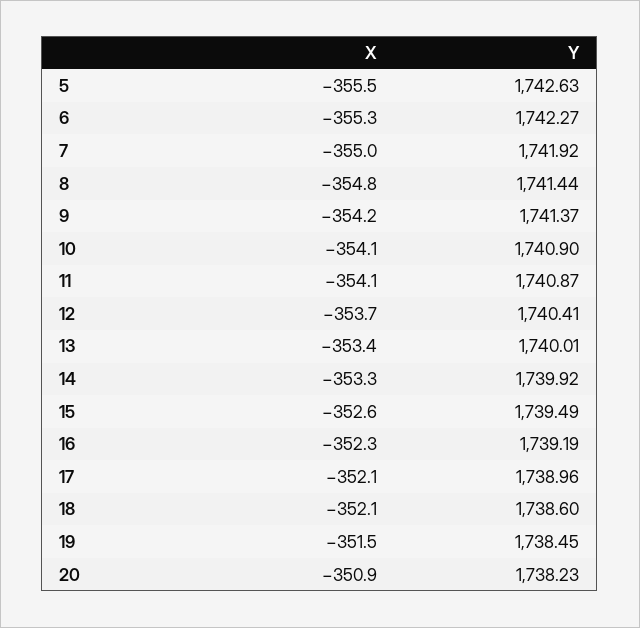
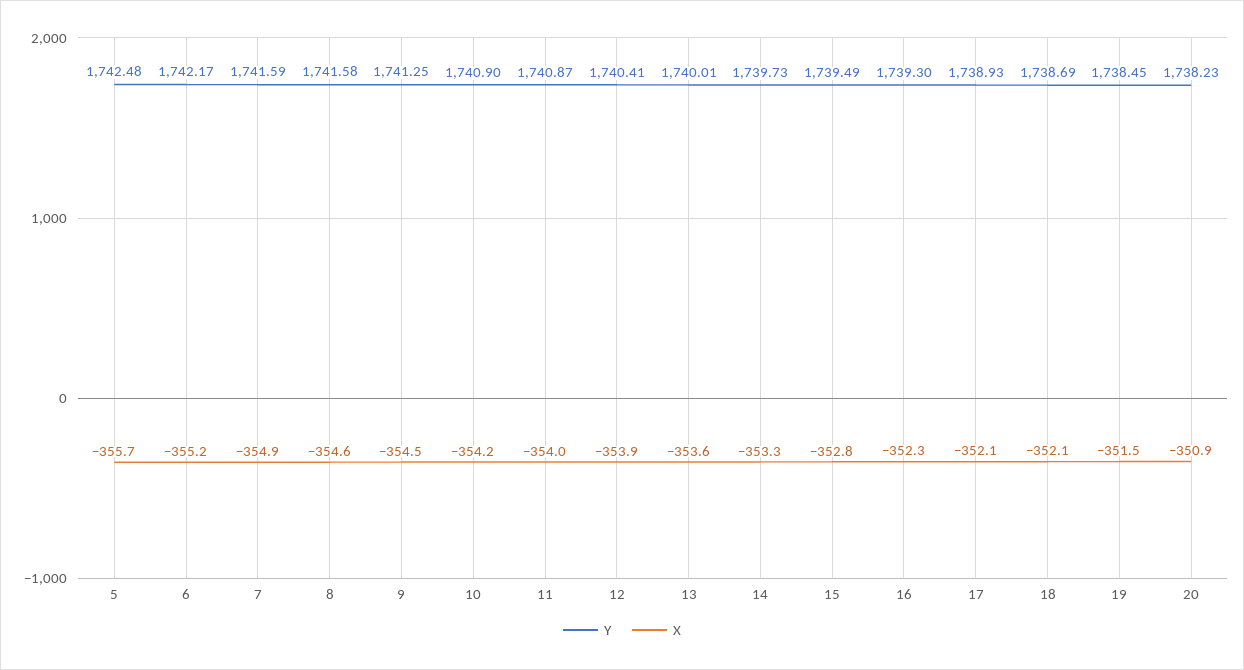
  {
    "X": {
-     "5": -355.5,
+     "5": -355.7,
-     "6": -355.3,
+     "6": -355.2,
-     "7": -355,
+     "7": -354.9,
-     "8": -354.8,
+     "8": -354.6,
-     "9": -354.2,
+     "9": -354.5,
-     "10": -354.1,
+     "10": -354.2,
-     "11": -354.1,
+     "11": -354,
-     "12": -353.7,
+     "12": -353.9,
-     "13": -353.4,
+     "13": -353.6,
      "14": -353.3,
-     "15": -352.6,
+     "15": -352.8,
      "16": -352.3,
      "17": -352.1,
      "18": -352.1,
      "19": -351.5,
      "20": -350.9
    },
    "Y": {
-     "5": 1742.63,
+     "5": 1742.48,
-     "6": 1742.27,
+     "6": 1742.17,
-     "7": 1741.92,
+     "7": 1741.59,
-     "8": 1741.44,
+     "8": 1741.58,
-     "9": 1741.37,
+     "9": 1741.25,
      "10": 1740.9,
      "11": 1740.87,
      "12": 1740.41,
      "13": 1740.01,
-     "14": 1739.92,
+     "14": 1739.73,
      "15": 1739.49,
-     "16": 1739.19,
+     "16": 1739.3,
-     "17": 1738.96,
+     "17": 1738.93,
-     "18": 1738.6,
+     "18": 1738.69,
      "19": 1738.45,
      "20": 1738.23
    }
  }

